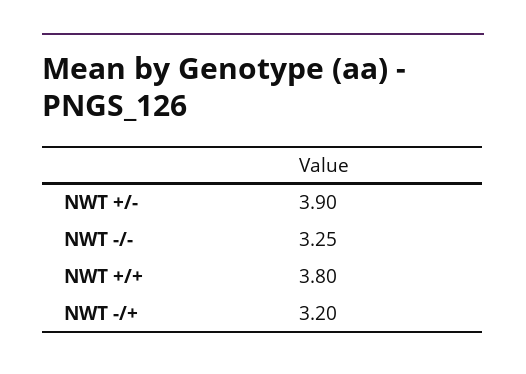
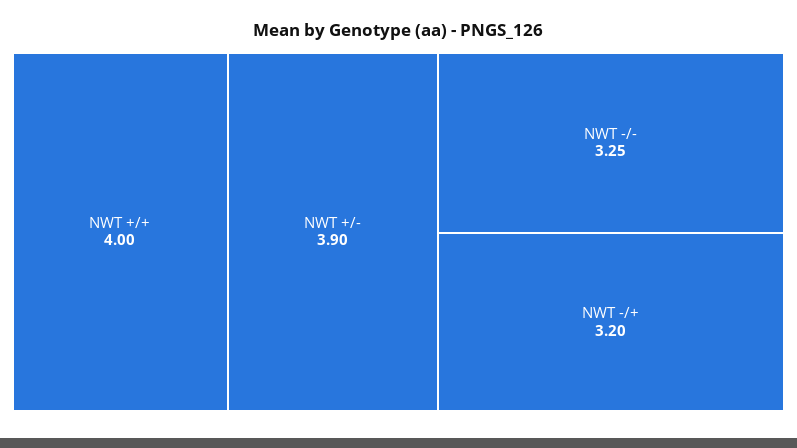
  {
    "NWT +/-": 3.9,
    "NWT -/-": 3.25,
-   "NWT +/+": 3.8,
+   "NWT +/+": 4,
    "NWT -/+": 3.2
  }

